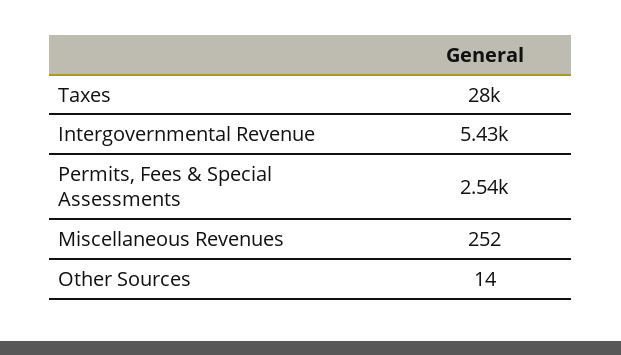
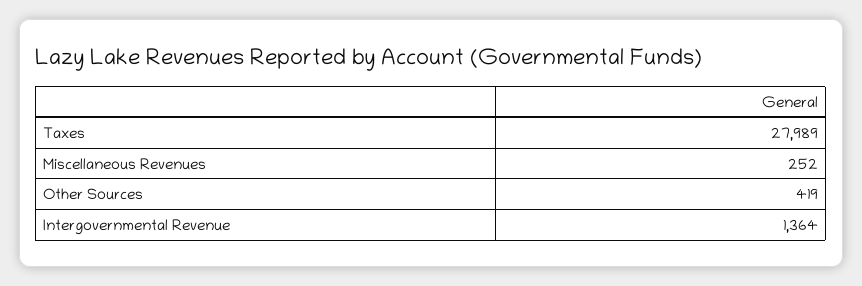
  {
    "Taxes": 27989,
-   "Intergovernmental Revenue": 5430,
+   "Intergovernmental Revenue": 1364,
-   "Permits, Fees & Special Assessments": 2540,
    "Miscellaneous Revenues": 252,
-   "Other Sources": 14
+   "Other Sources": 419
  }

